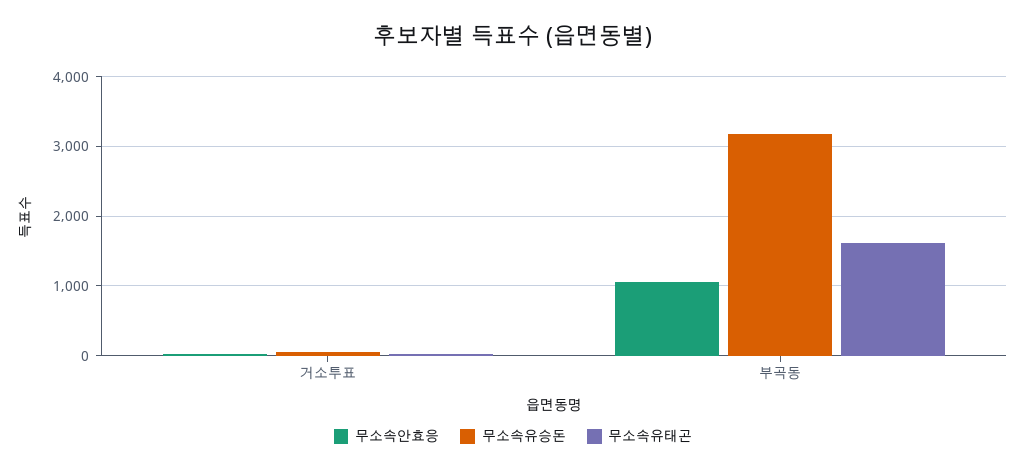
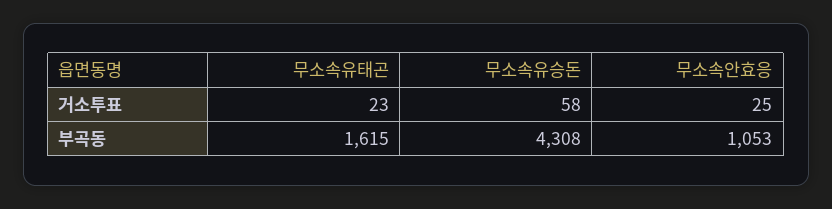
  {
    "무소속안효응": {
      "거소투표": 25,
      "부곡동": 1053
    },
    "무소속유승돈": {
      "거소투표": 58,
-     "부곡동": 3200
+     "부곡동": 4308
    },
    "무소속유태곤": {
      "거소투표": 23,
      "부곡동": 1615
    }
  }

